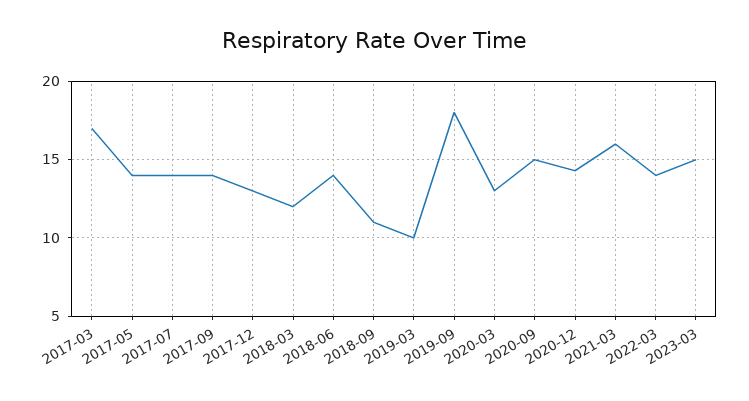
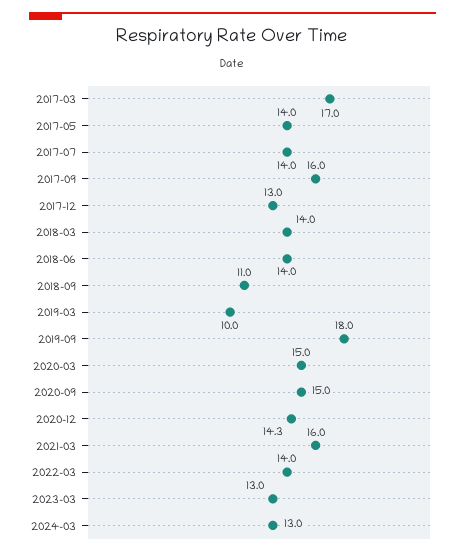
  {
    "2017-03": 17,
    "2017-05": 14,
    "2017-07": 14,
-   "2017-09": 14,
+   "2017-09": 16,
    "2017-12": 13,
-   "2018-03": 12,
+   "2018-03": 14,
    "2018-06": 14,
    "2018-09": 11,
    "2019-03": 10,
    "2019-09": 18,
-   "2020-03": 13,
+   "2020-03": 15,
    "2020-09": 15,
    "2020-12": 14.3,
    "2021-03": 16,
    "2022-03": 14,
-   "2023-03": 15
+   "2023-03": 13,
+   "2024-03": 13
  }

